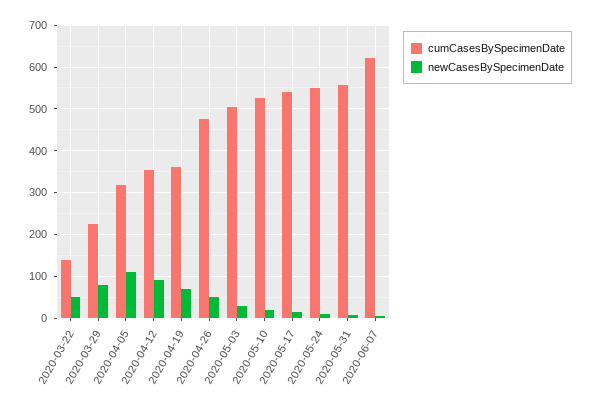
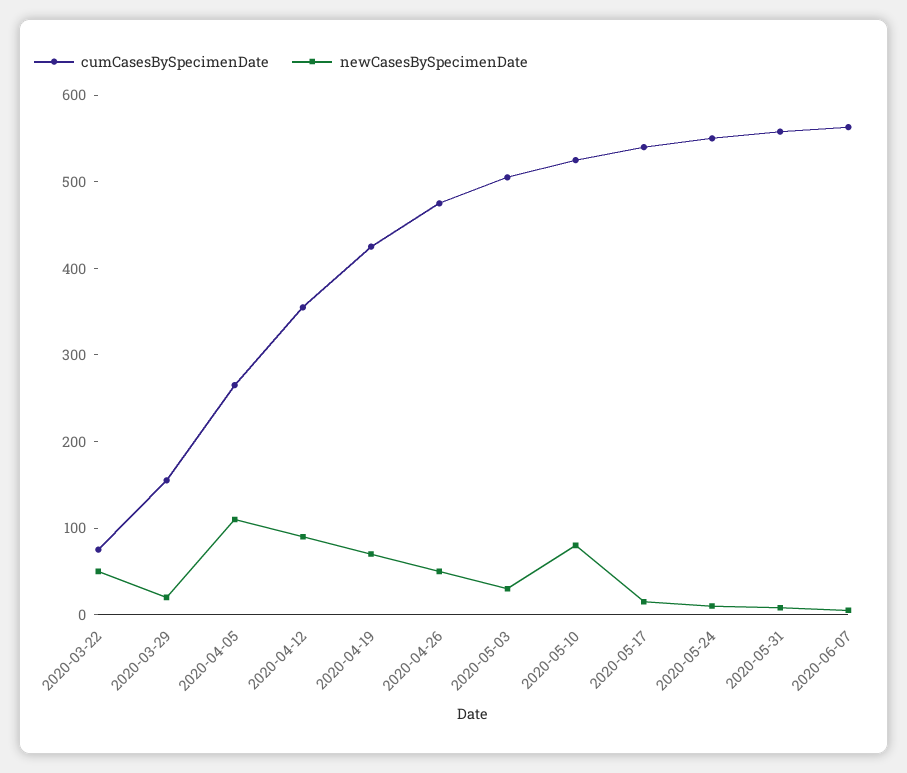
  {
    "cumCasesBySpecimenDate": {
-     "2020-03-22": 140,
+     "2020-03-22": 80,
-     "2020-03-29": 220,
+     "2020-03-29": 160,
-     "2020-04-05": 320,
+     "2020-04-05": 260,
      "2020-04-12": 360,
-     "2020-04-19": 360,
+     "2020-04-19": 420,
      "2020-04-26": 480,
      "2020-05-03": 500,
      "2020-05-10": 520,
      "2020-05-17": 540,
      "2020-05-24": 560,
      "2020-05-31": 560,
-     "2020-06-07": 620
+     "2020-06-07": 560
    },
    "newCasesBySpecimenDate": {
      "2020-03-22": 60,
-     "2020-03-29": 80,
+     "2020-03-29": 20,
      "2020-04-05": 120,
      "2020-04-12": 100,
      "2020-04-19": 80,
      "2020-04-26": 60,
      "2020-05-03": 40,
-     "2020-05-10": 20,
+     "2020-05-10": 80,
      "2020-05-17": 20,
      "2020-05-24": 20,
      "2020-05-31": 0,
      "2020-06-07": 0
    }
  }

